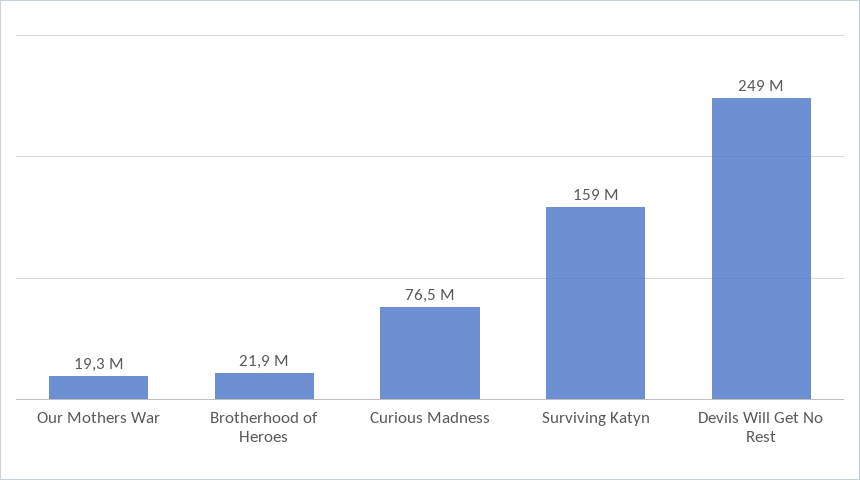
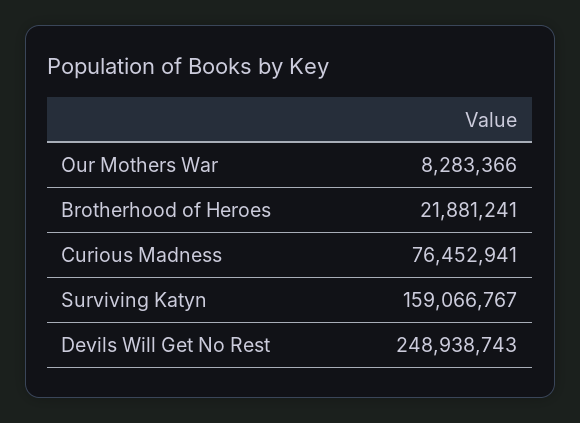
  {
-   "Our Mothers War": 19300000,
+   "Our Mothers War": 8283366,
    "Brotherhood of Heroes": 21881241,
    "Curious Madness": 76452941,
    "Surviving Katyn": 159066767,
    "Devils Will Get No Rest": 248938743
  }

